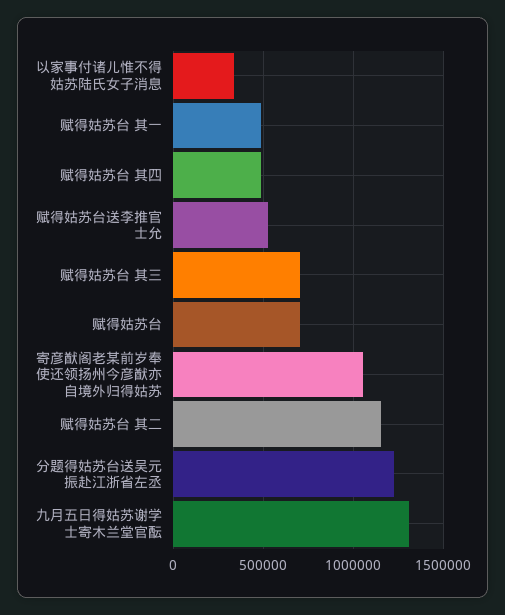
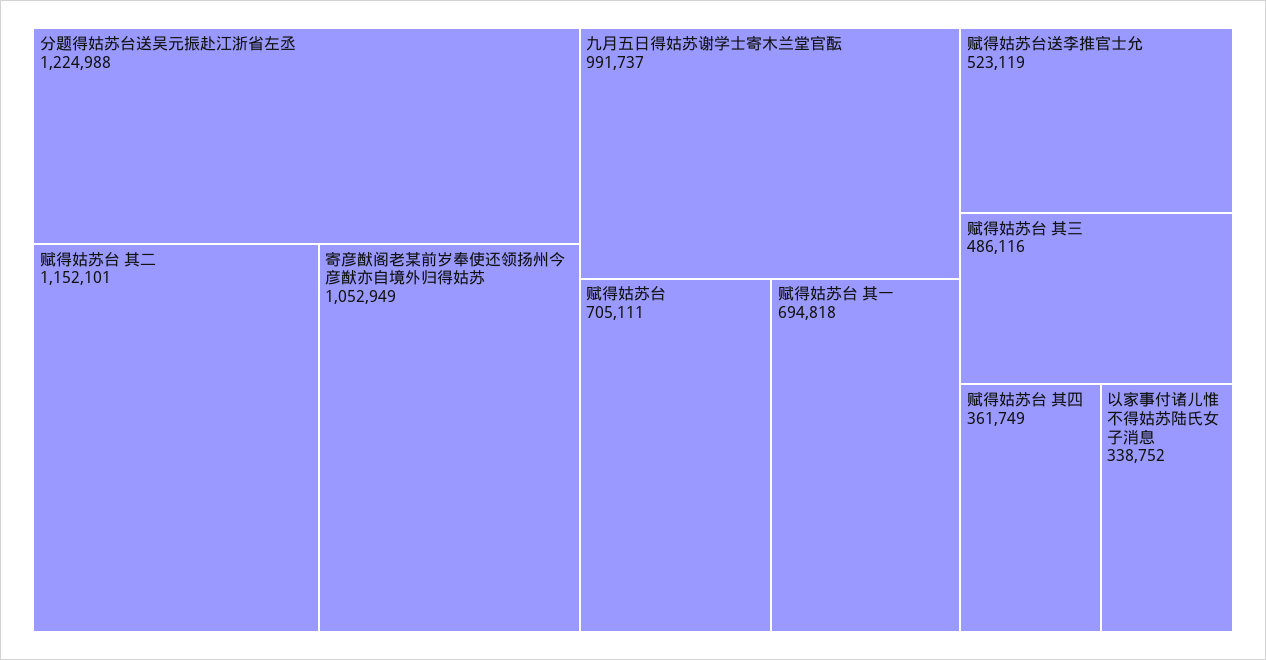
  {
    "以家事付诸儿惟不得姑苏陆氏女子消息": 338752,
-   "赋得姑苏台 其一": 500000,
+   "赋得姑苏台 其一": 694818,
-   "赋得姑苏台 其四": 500000,
+   "赋得姑苏台 其四": 361749,
    "赋得姑苏台送李推官士允": 523119,
-   "赋得姑苏台 其三": 700000,
+   "赋得姑苏台 其三": 486116,
    "赋得姑苏台": 705111,
    "寄彦猷阁老某前岁奉使还领扬州今彦猷亦自境外归得姑苏": 1052949,
    "赋得姑苏台 其二": 1152101,
    "分题得姑苏台送吴元振赴江浙省左丞": 1224988,
-   "九月五日得姑苏谢学士寄木兰堂官酝": 1300000
+   "九月五日得姑苏谢学士寄木兰堂官酝": 991737
  }

